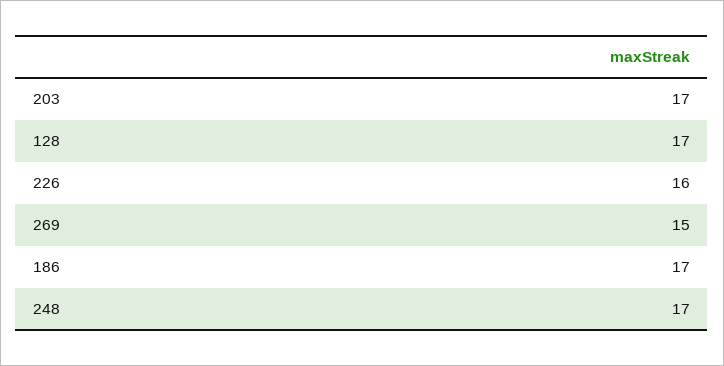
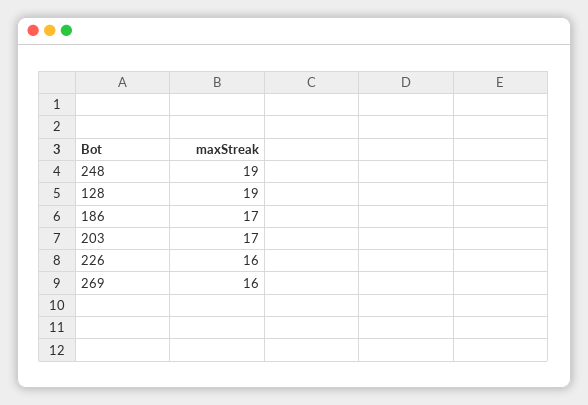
  {
    "203": 17,
-   "128": 17,
+   "128": 19,
    "226": 16,
-   "269": 15,
+   "269": 16,
    "186": 17,
-   "248": 17
+   "248": 19
  }

